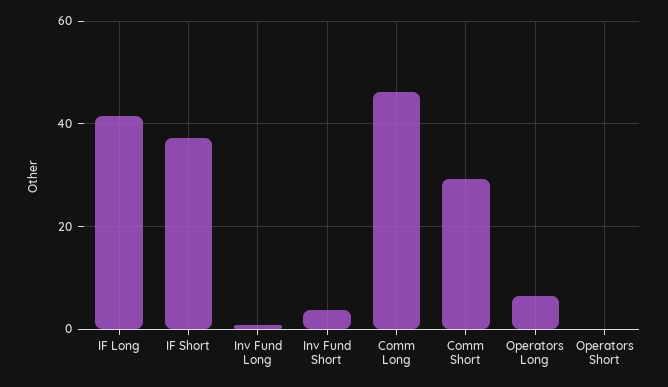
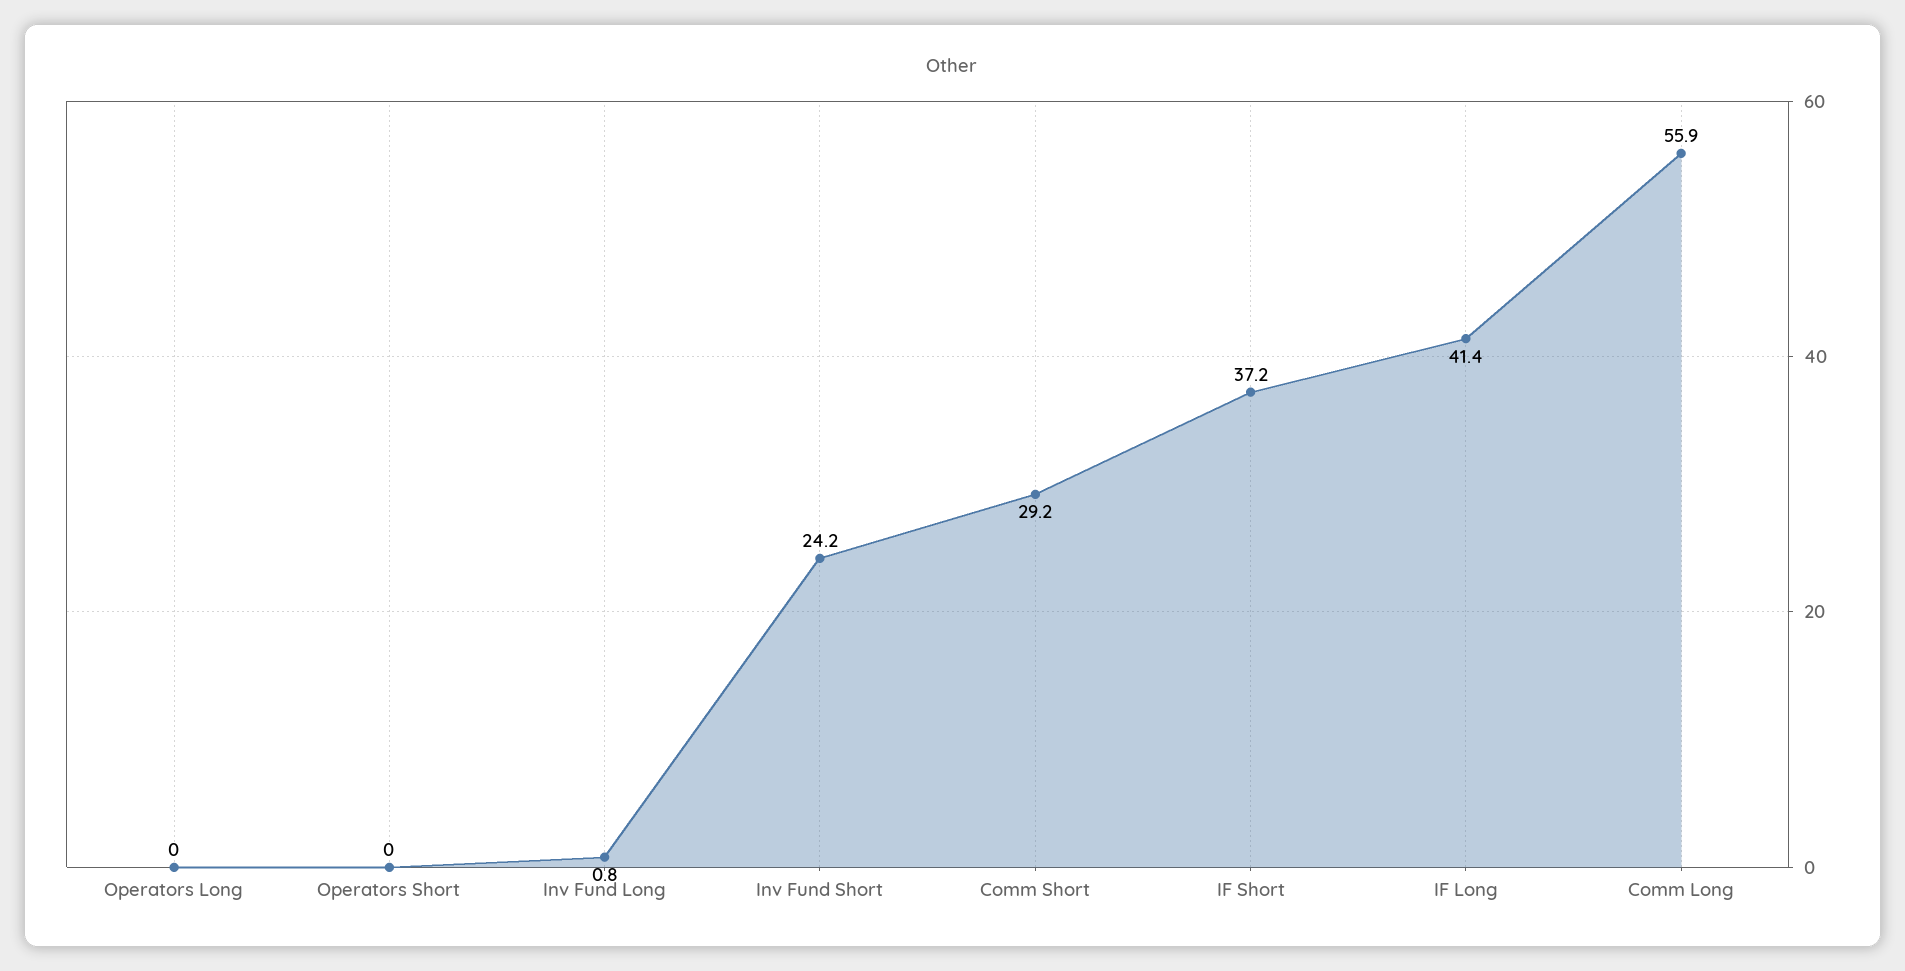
  {
    "IF Long": 41.4,
    "IF Short": 37.2,
    "Inv Fund Long": 0.8,
-   "Inv Fund Short": 4,
+   "Inv Fund Short": 24.2,
-   "Comm Long": 46,
+   "Comm Long": 55.9,
    "Comm Short": 29.2,
-   "Operators Long": 6,
+   "Operators Long": 0,
    "Operators Short": 0
  }

